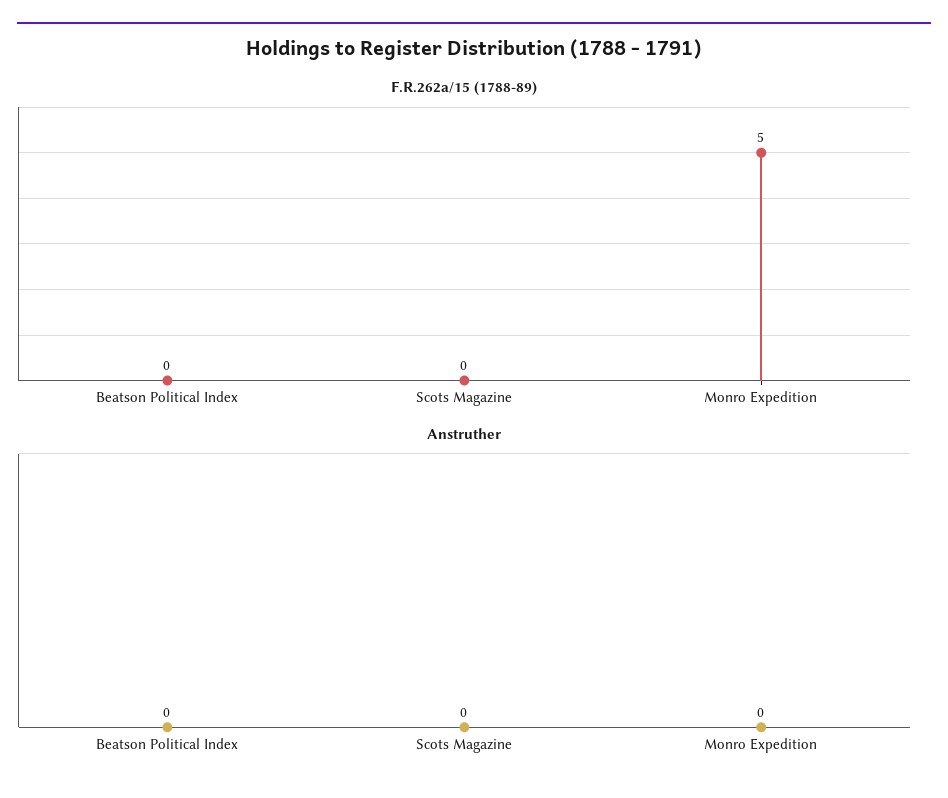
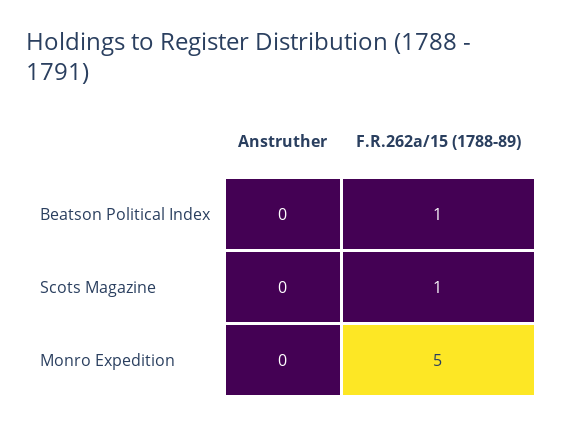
  {
    "F.R.262a/15 (1788-89)": {
-     "Beatson Political Index": 0,
+     "Beatson Political Index": 1,
-     "Scots Magazine": 0,
+     "Scots Magazine": 1,
      "Monro Expedition": 5
    },
    "Anstruther": {
      "Beatson Political Index": 0,
      "Scots Magazine": 0,
      "Monro Expedition": 0
    }
  }

